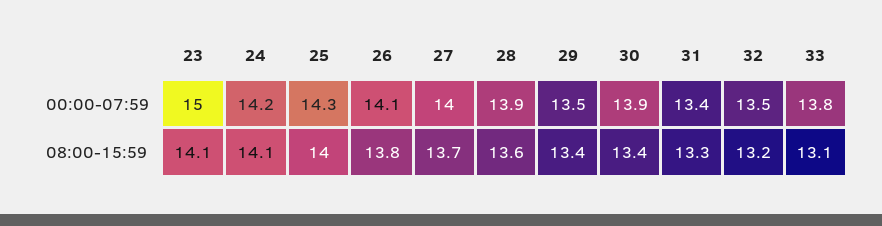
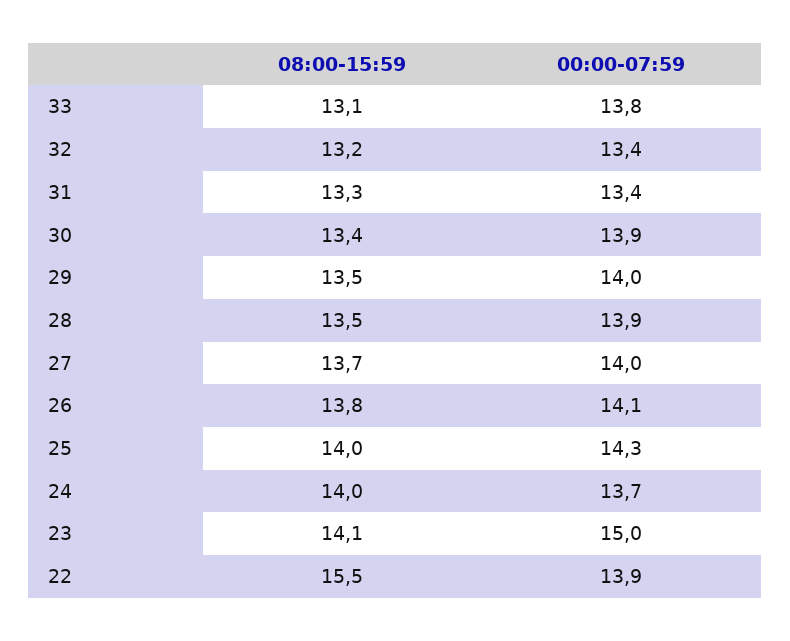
  {
    "23": {
      "00:00-07:59": 15,
      "08:00-15:59": 14.1
    },
    "24": {
-     "00:00-07:59": 14.2,
+     "00:00-07:59": 13.7,
-     "08:00-15:59": 14.1
+     "08:00-15:59": 14
    },
    "25": {
      "00:00-07:59": 14.3,
      "08:00-15:59": 14
    },
    "26": {
      "00:00-07:59": 14.1,
      "08:00-15:59": 13.8
    },
    "27": {
      "00:00-07:59": 14,
      "08:00-15:59": 13.7
    },
    "28": {
      "00:00-07:59": 13.9,
-     "08:00-15:59": 13.6
+     "08:00-15:59": 13.5
    },
    "29": {
-     "00:00-07:59": 13.5,
+     "00:00-07:59": 14,
-     "08:00-15:59": 13.4
+     "08:00-15:59": 13.5
    },
    "30": {
      "00:00-07:59": 13.9,
      "08:00-15:59": 13.4
    },
    "31": {
      "00:00-07:59": 13.4,
      "08:00-15:59": 13.3
    },
    "32": {
-     "00:00-07:59": 13.5,
+     "00:00-07:59": 13.4,
      "08:00-15:59": 13.2
    },
    "33": {
      "00:00-07:59": 13.8,
      "08:00-15:59": 13.1
-   }
+   },
+   "22": {
+     "08:00-15:59": 15.5,
+     "00:00-07:59": 13.9
+   }
  }

